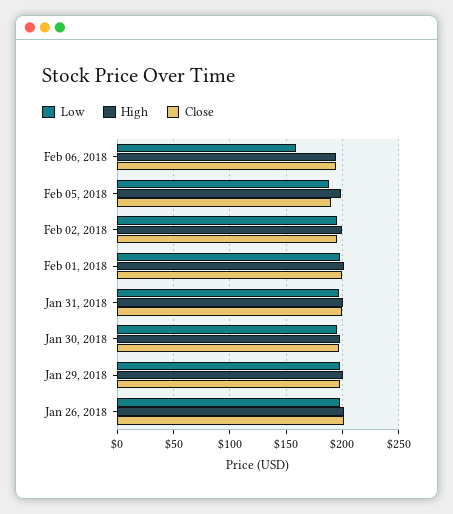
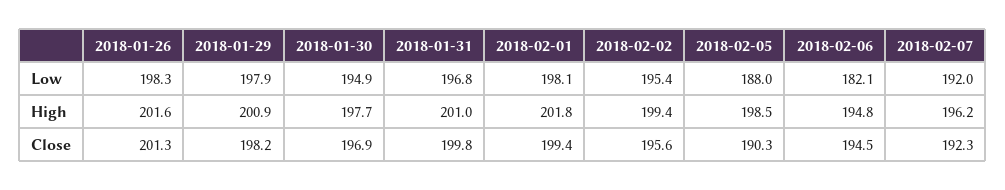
  {
    "Low": {
-     "Feb 06, 2018": 160,
+     "Feb 06, 2018": 182.1,
      "Feb 05, 2018": 188,
      "Feb 02, 2018": 195.4,
      "Feb 01, 2018": 198.1,
      "Jan 31, 2018": 196.8,
      "Jan 30, 2018": 194.9,
      "Jan 29, 2018": 197.9,
-     "Jan 26, 2018": 198.3
+     "Jan 26, 2018": 198.3,
+     "2018-02-07": 192
    },
    "High": {
      "Feb 06, 2018": 194.8,
      "Feb 05, 2018": 198.5,
      "Feb 02, 2018": 199.4,
      "Feb 01, 2018": 201.8,
      "Jan 31, 2018": 201,
      "Jan 30, 2018": 197.7,
      "Jan 29, 2018": 200.9,
-     "Jan 26, 2018": 201.6
+     "Jan 26, 2018": 201.6,
+     "2018-02-07": 196.2
    },
    "Close": {
      "Feb 06, 2018": 194.5,
      "Feb 05, 2018": 190.3,
      "Feb 02, 2018": 195.6,
      "Feb 01, 2018": 199.4,
      "Jan 31, 2018": 199.8,
      "Jan 30, 2018": 196.9,
      "Jan 29, 2018": 198.2,
-     "Jan 26, 2018": 201.3
+     "Jan 26, 2018": 201.3,
+     "2018-02-07": 192.3
    }
  }

